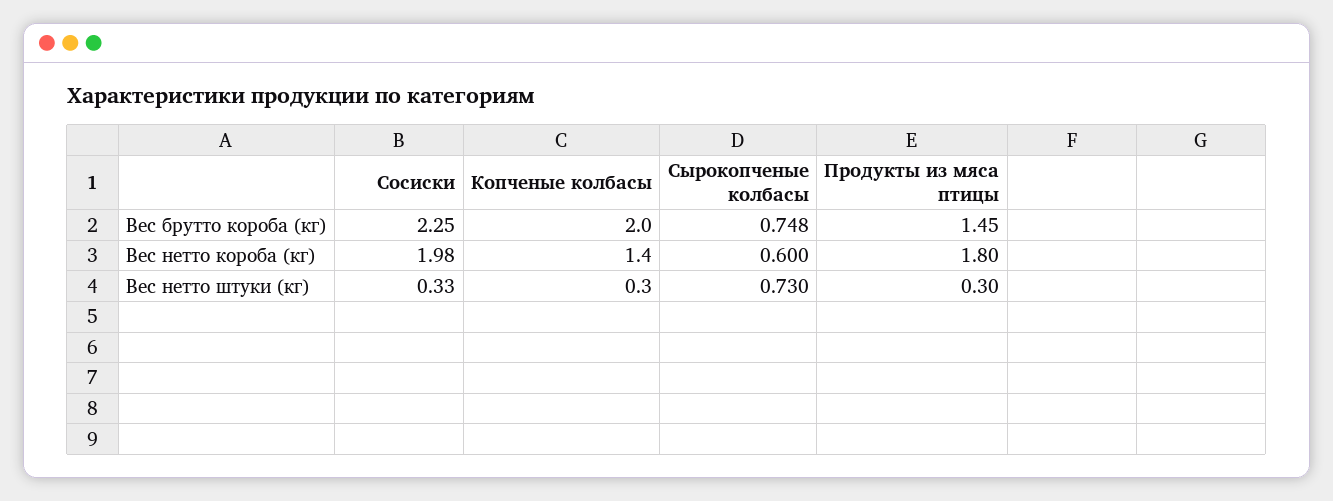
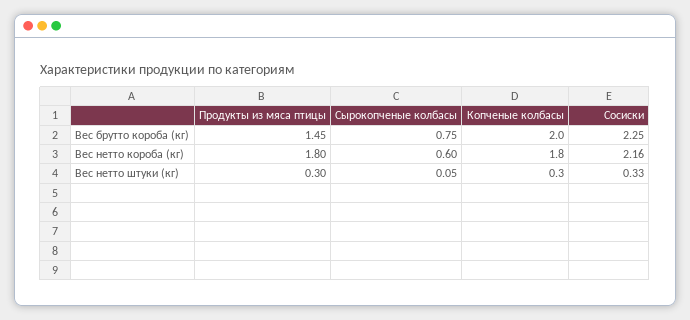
  {
    "Сосиски": {
      "Вес брутто короба (кг)": 2.25,
-     "Вес нетто короба (кг)": 1.98,
+     "Вес нетто короба (кг)": 2.16,
      "Вес нетто штуки (кг)": 0.33
    },
    "Копченые колбасы": {
      "Вес брутто короба (кг)": 2,
-     "Вес нетто короба (кг)": 1.4,
+     "Вес нетто короба (кг)": 1.8,
      "Вес нетто штуки (кг)": 0.3
    },
    "Сырокопченые колбасы": {
      "Вес брутто короба (кг)": 0.748,
      "Вес нетто короба (кг)": 0.6,
-     "Вес нетто штуки (кг)": 0.73
+     "Вес нетто штуки (кг)": 0.05
    },
    "Продукты из мяса птицы": {
      "Вес брутто короба (кг)": 1.45,
      "Вес нетто короба (кг)": 1.8,
      "Вес нетто штуки (кг)": 0.3
    }
  }

